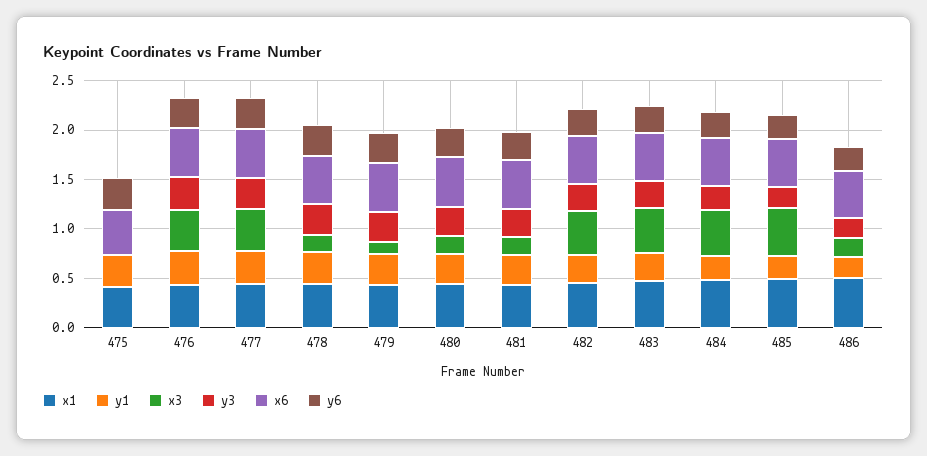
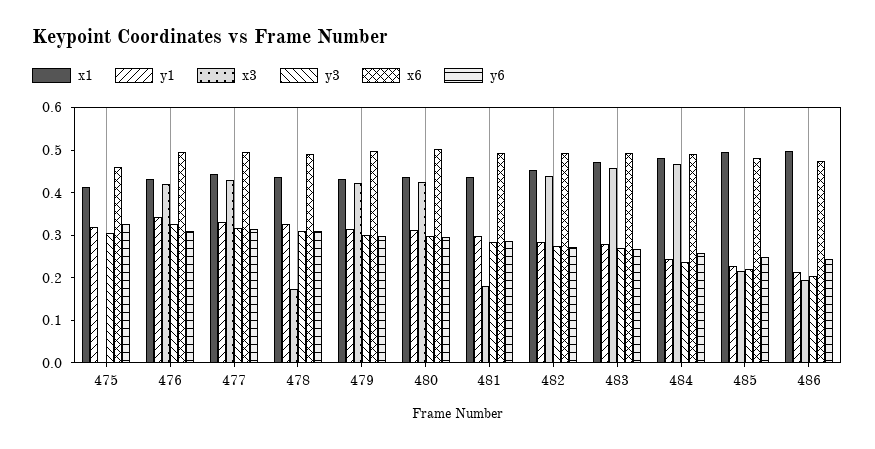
  {
    "x1": {
      "475": 0.42,
      "476": 0.44,
      "477": 0.44,
      "478": 0.44,
      "479": 0.44,
      "480": 0.44,
      "481": 0.44,
      "482": 0.46,
      "483": 0.48,
      "484": 0.48,
      "485": 0.5,
      "486": 0.5
    },
    "y1": {
      "475": 0.32,
      "476": 0.34,
      "477": 0.34,
      "478": 0.32,
      "479": 0.32,
      "480": 0.32,
      "481": 0.3,
      "482": 0.28,
      "483": 0.28,
      "484": 0.24,
      "485": 0.22,
      "486": 0.22
    },
    "x3": {
      "475": 0,
      "476": 0.42,
      "477": 0.42,
      "478": 0.18,
-     "479": 0.1,
+     "479": 0.42,
-     "480": 0.2,
+     "480": 0.42,
      "481": 0.18,
      "482": 0.44,
      "483": 0.46,
      "484": 0.46,
-     "485": 0.5,
+     "485": 0.22,
      "486": 0.2
    },
    "y3": {
-     "475": 0,
+     "475": 0.3,
      "476": 0.32,
      "477": 0.32,
      "478": 0.32,
      "479": 0.3,
      "480": 0.3,
      "481": 0.28,
      "482": 0.28,
      "483": 0.26,
      "484": 0.24,
      "485": 0.22,
      "486": 0.2
    },
    "x6": {
      "475": 0.46,
      "476": 0.5,
      "477": 0.5,
      "478": 0.5,
      "479": 0.5,
      "480": 0.5,
      "481": 0.5,
      "482": 0.5,
      "483": 0.5,
      "484": 0.5,
      "485": 0.48,
      "486": 0.48
    },
    "y6": {
      "475": 0.32,
      "476": 0.32,
      "477": 0.32,
      "478": 0.3,
      "479": 0.3,
      "480": 0.3,
      "481": 0.28,
      "482": 0.28,
      "483": 0.26,
      "484": 0.26,
      "485": 0.24,
      "486": 0.24
    }
  }

